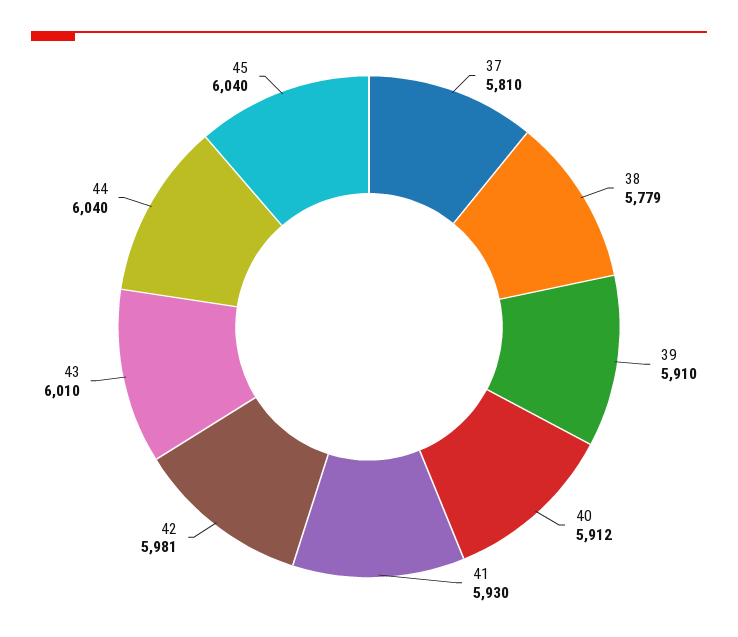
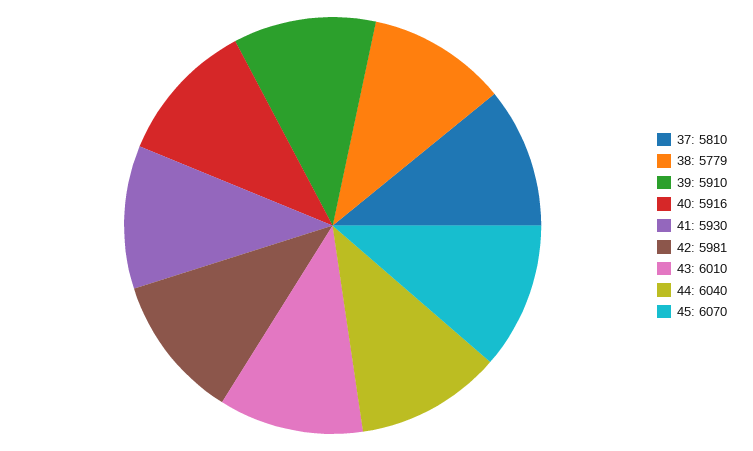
  {
    "37": 5810,
    "38": 5779,
    "39": 5910,
-   "40": 5912,
+   "40": 5916,
    "41": 5930,
    "42": 5981,
    "43": 6010,
    "44": 6040,
-   "45": 6040
+   "45": 6070
  }

